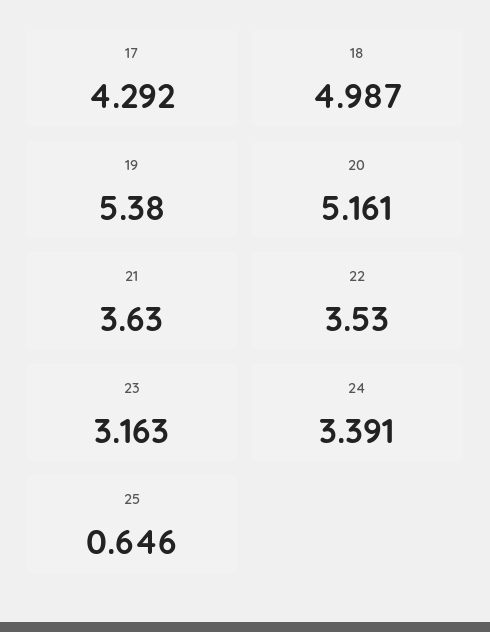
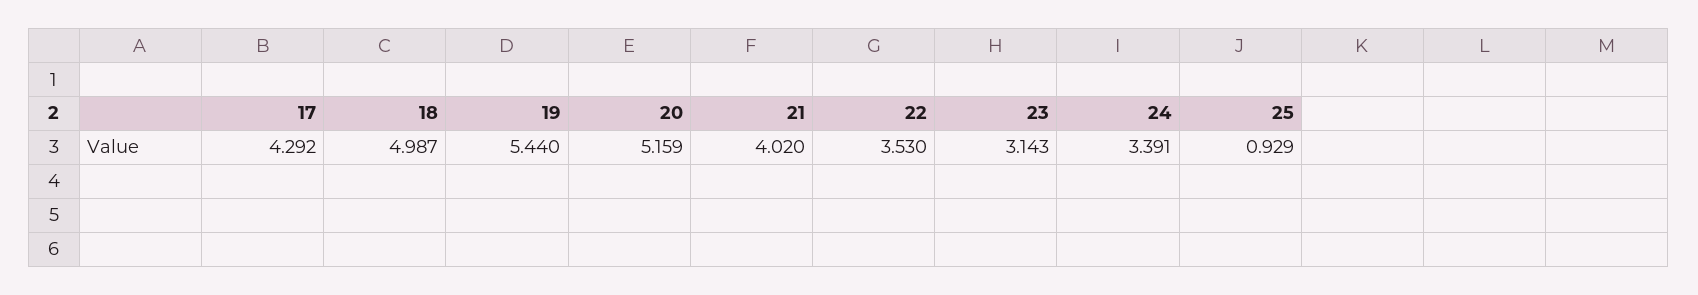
  {
    "17": 4.292,
    "18": 4.987,
-   "19": 5.38,
+   "19": 5.44,
-   "20": 5.161,
+   "20": 5.159,
-   "21": 3.63,
+   "21": 4.02,
    "22": 3.53,
-   "23": 3.163,
+   "23": 3.143,
    "24": 3.391,
-   "25": 0.646
+   "25": 0.929
  }

